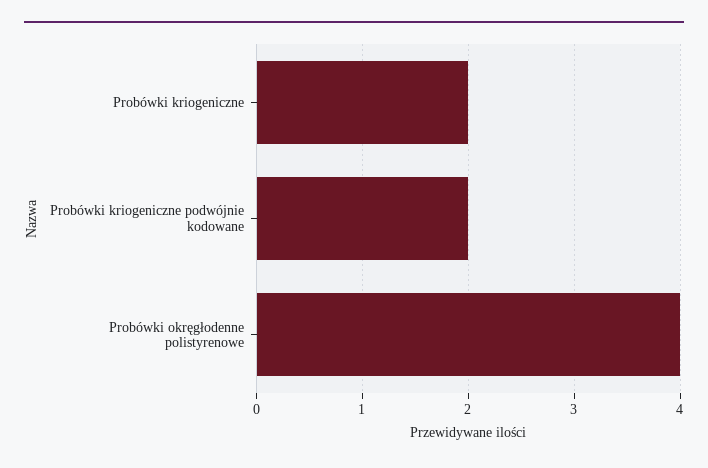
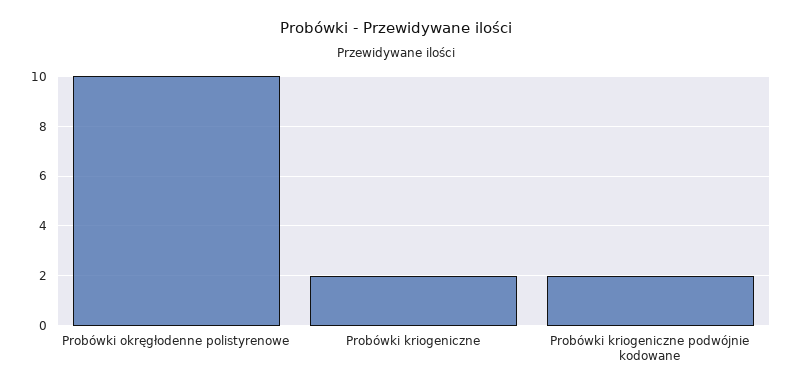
  {
    "Probówki kriogeniczne": 2,
    "Probówki kriogeniczne podwójnie kodowane": 2,
-   "Probówki okręgłodenne polistyrenowe": 4
+   "Probówki okręgłodenne polistyrenowe": 10
  }

